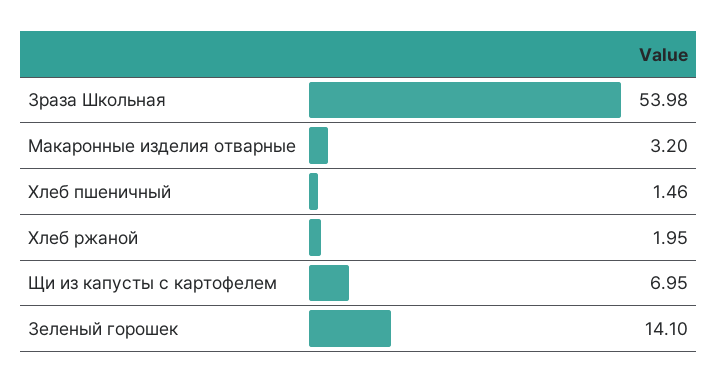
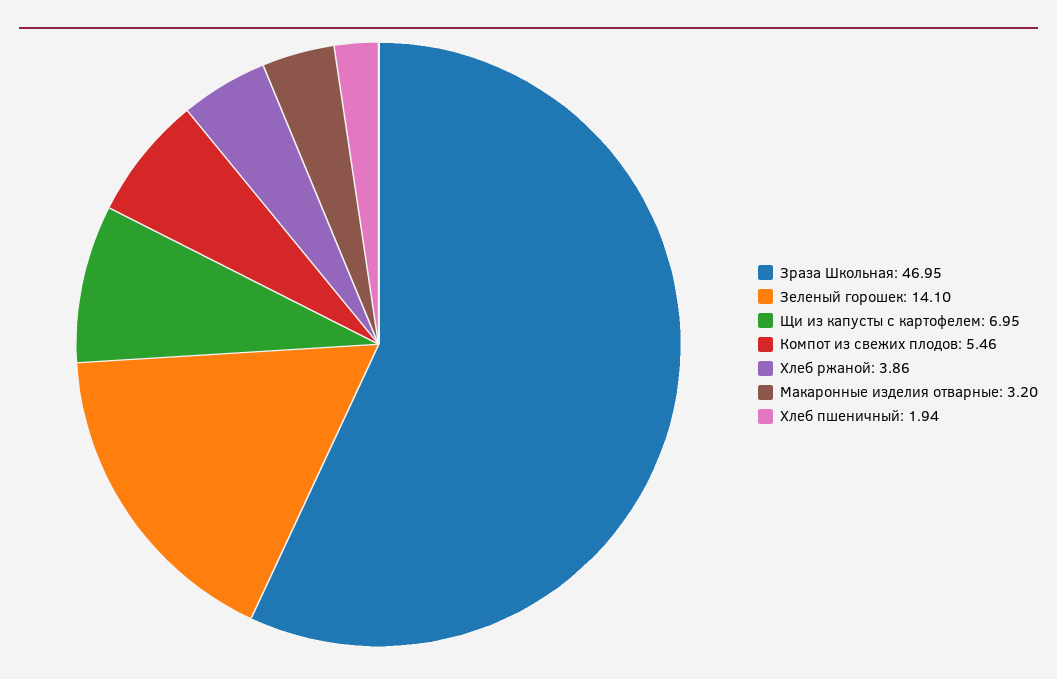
  {
-   "Зраза Школьная": 53.98,
+   "Зраза Школьная": 46.95,
    "Макаронные изделия отварные": 3.2,
-   "Хлеб пшеничный": 1.46,
+   "Хлеб пшеничный": 1.94,
-   "Хлеб ржаной": 1.95,
+   "Хлеб ржаной": 3.86,
    "Щи из капусты с картофелем": 6.95,
-   "Зеленый горошек": 14.1
+   "Зеленый горошек": 14.1,
+   "Компот из свежих плодов": 5.46
  }

